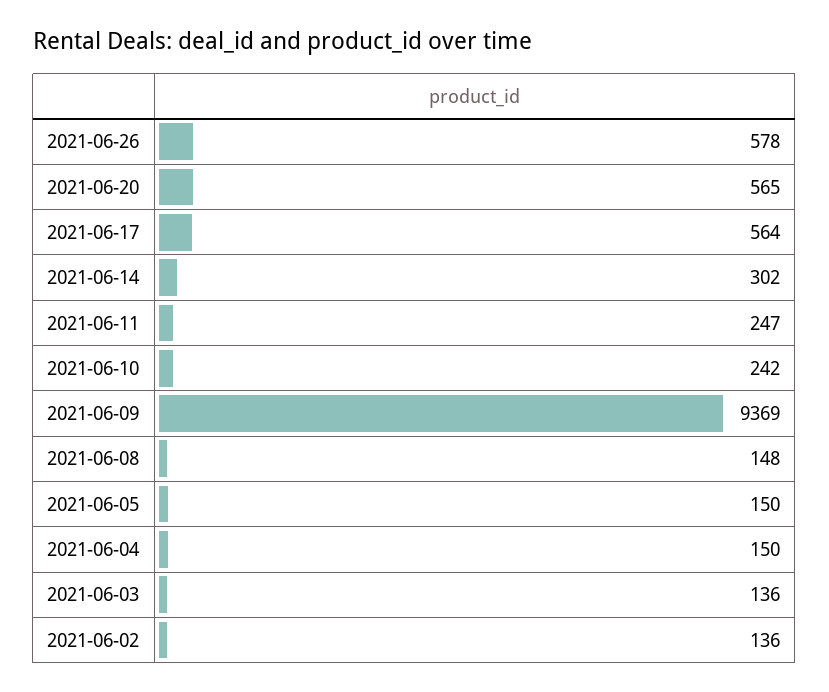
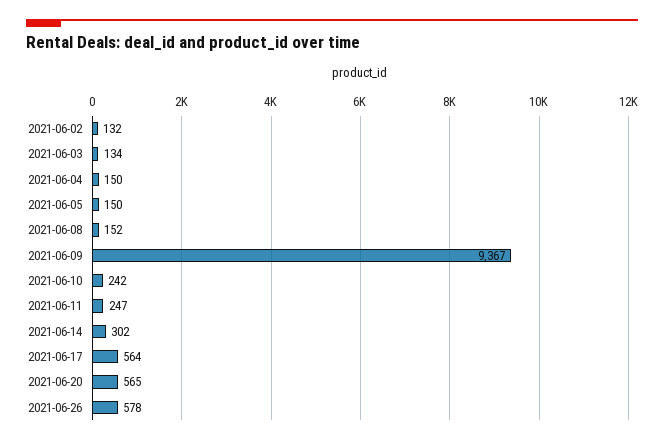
  {
    "2021-06-26": 578,
    "2021-06-20": 565,
    "2021-06-17": 564,
    "2021-06-14": 302,
    "2021-06-11": 247,
    "2021-06-10": 242,
-   "2021-06-09": 9369,
+   "2021-06-09": 9367,
-   "2021-06-08": 148,
+   "2021-06-08": 152,
    "2021-06-05": 150,
    "2021-06-04": 150,
-   "2021-06-03": 136,
+   "2021-06-03": 134,
-   "2021-06-02": 136
+   "2021-06-02": 132
  }

